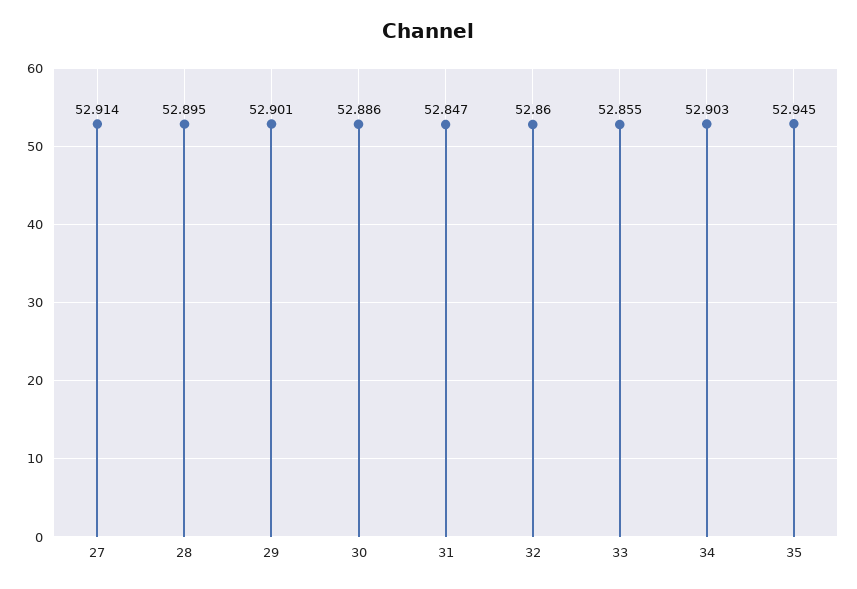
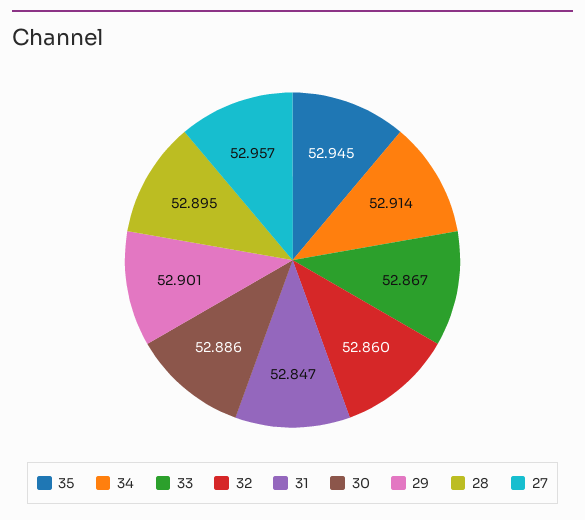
  {
-   "27": 52.914,
+   "27": 52.957,
    "28": 52.895,
    "29": 52.901,
    "30": 52.886,
    "31": 52.847,
    "32": 52.86,
-   "33": 52.855,
+   "33": 52.867,
-   "34": 52.903,
+   "34": 52.914,
    "35": 52.945
  }

